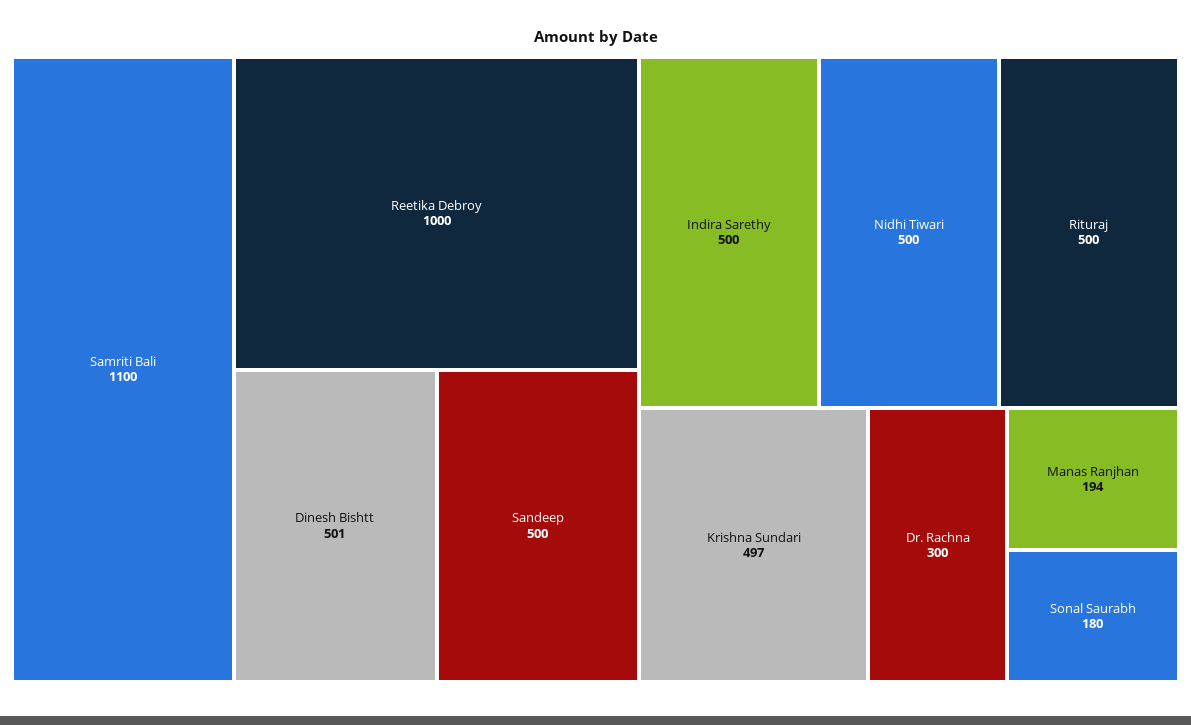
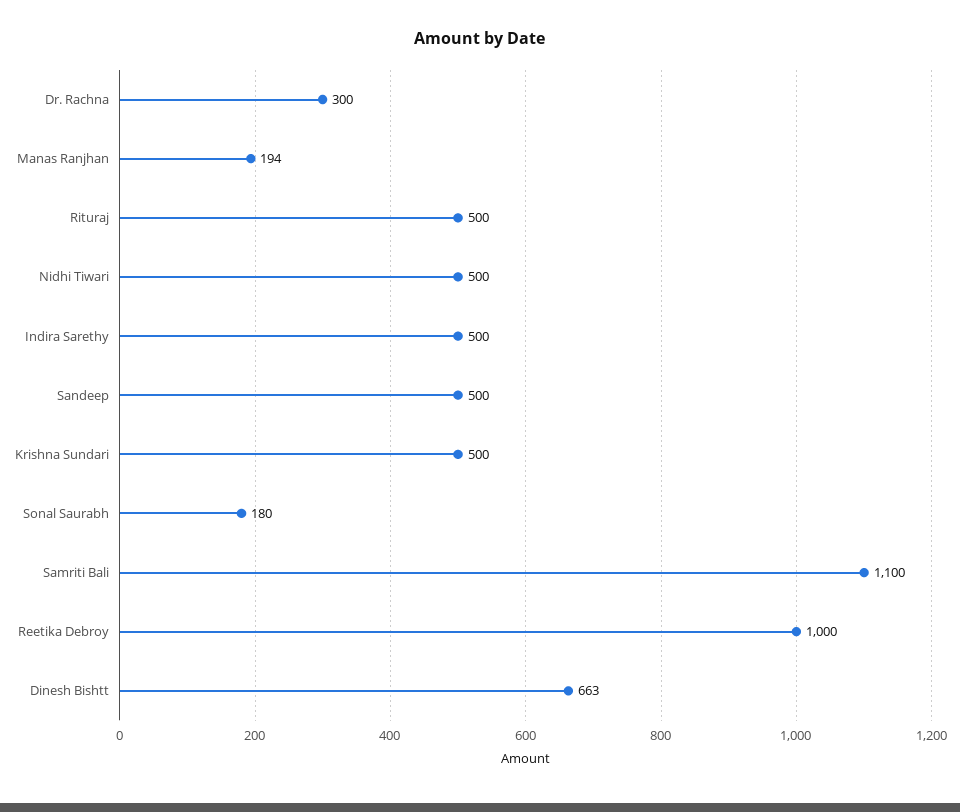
  {
    "Samriti Bali": 1100,
    "Reetika Debroy": 1000,
-   "Dinesh Bishtt": 501,
+   "Dinesh Bishtt": 663,
    "Sandeep": 500,
    "Indira Sarethy": 500,
    "Nidhi Tiwari": 500,
    "Rituraj": 500,
-   "Krishna Sundari": 497,
+   "Krishna Sundari": 500,
    "Dr. Rachna": 300,
    "Manas Ranjhan": 194,
    "Sonal Saurabh": 180
  }

